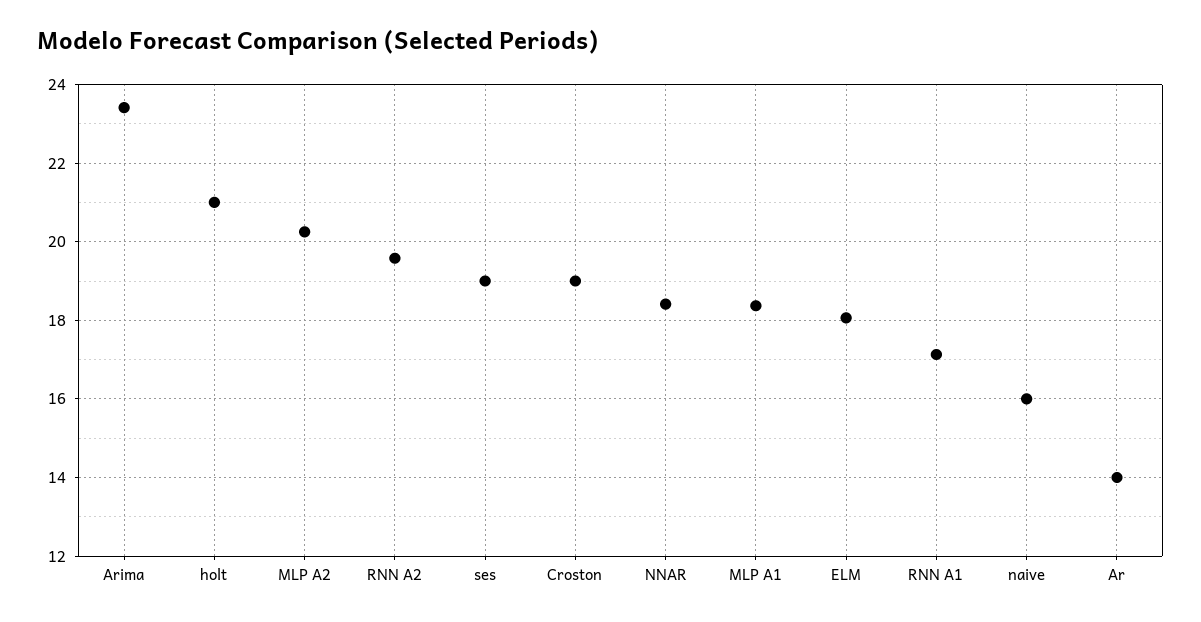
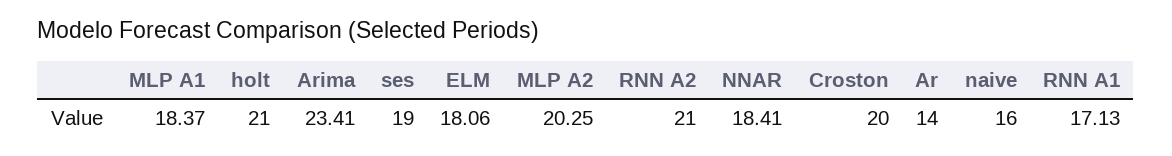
  {
    "Arima": 23.41,
    "holt": 21,
    "MLP A2": 20.25,
-   "RNN A2": 19.6,
+   "RNN A2": 21,
    "ses": 19,
-   "Croston": 19,
+   "Croston": 20,
    "NNAR": 18.41,
    "MLP A1": 18.37,
    "ELM": 18.06,
    "RNN A1": 17.13,
    "naive": 16,
    "Ar": 14
  }

